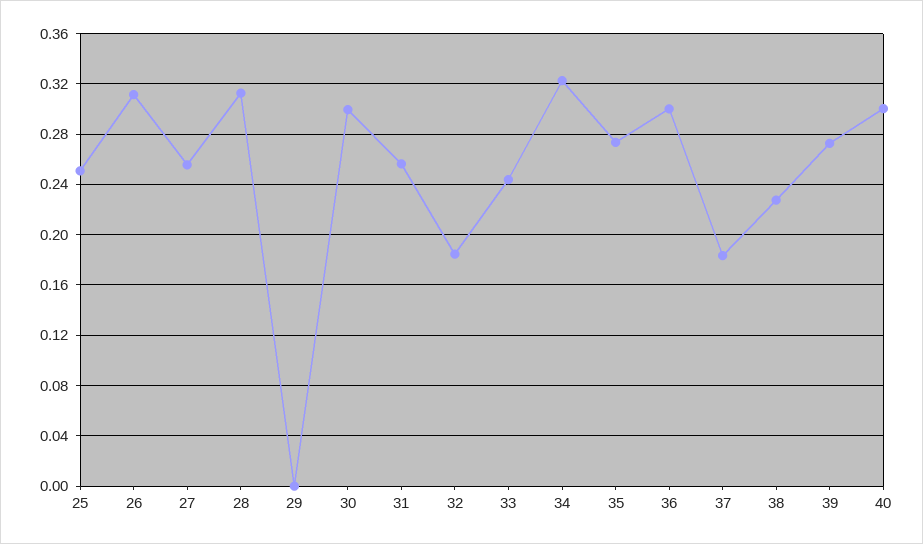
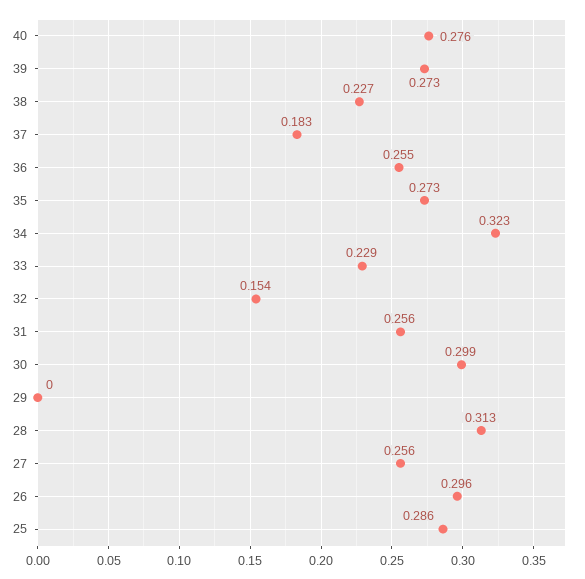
  {
-   "25": 0.25,
+   "25": 0.286,
-   "26": 0.31,
+   "26": 0.296,
    "27": 0.256,
    "28": 0.313,
    "29": 0,
    "30": 0.299,
    "31": 0.256,
-   "32": 0.185,
+   "32": 0.154,
-   "33": 0.245,
+   "33": 0.229,
    "34": 0.323,
    "35": 0.273,
-   "36": 0.3,
+   "36": 0.255,
    "37": 0.183,
    "38": 0.227,
    "39": 0.273,
-   "40": 0.3
+   "40": 0.276
  }

